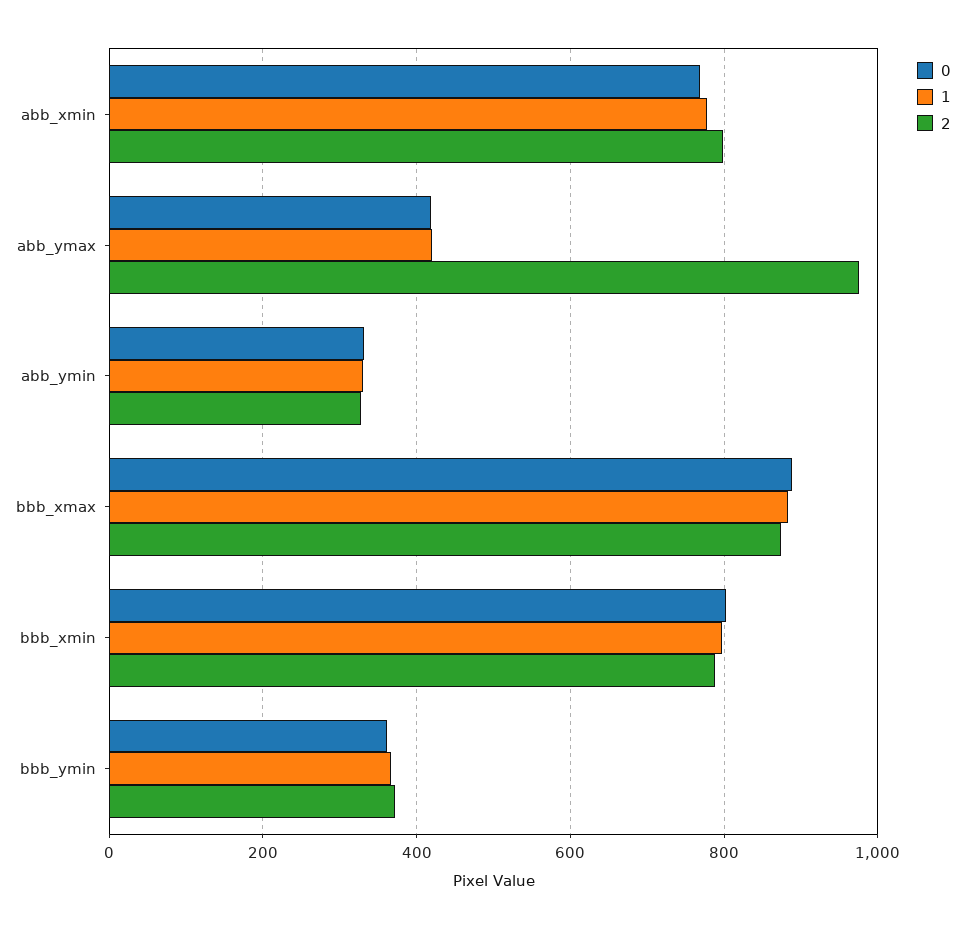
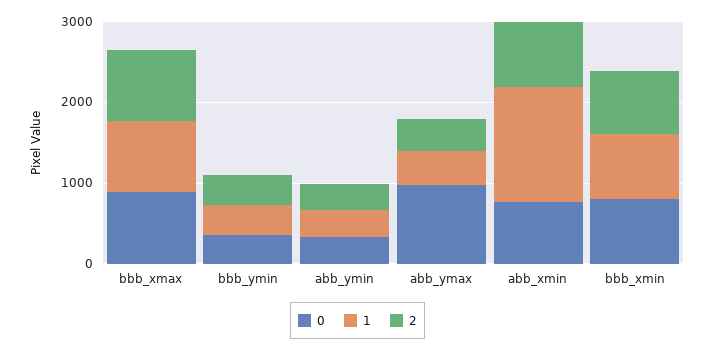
  {
    "0": {
      "abb_xmin": 760,
-     "abb_ymax": 420,
+     "abb_ymax": 1000,
      "abb_ymin": 340,
      "bbb_xmax": 880,
      "bbb_xmin": 800,
      "bbb_ymin": 360
    },
    "1": {
-     "abb_xmin": 780,
+     "abb_xmin": 1400,
      "abb_ymax": 420,
      "abb_ymin": 340,
      "bbb_xmax": 880,
      "bbb_xmin": 800,
      "bbb_ymin": 360
    },
    "2": {
      "abb_xmin": 800,
-     "abb_ymax": 980,
+     "abb_ymax": 400,
      "abb_ymin": 320,
      "bbb_xmax": 880,
      "bbb_xmin": 780,
      "bbb_ymin": 380
    }
  }

